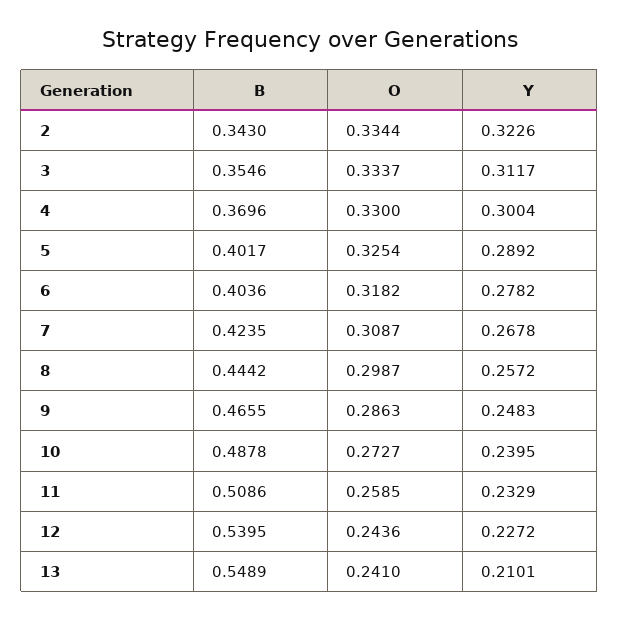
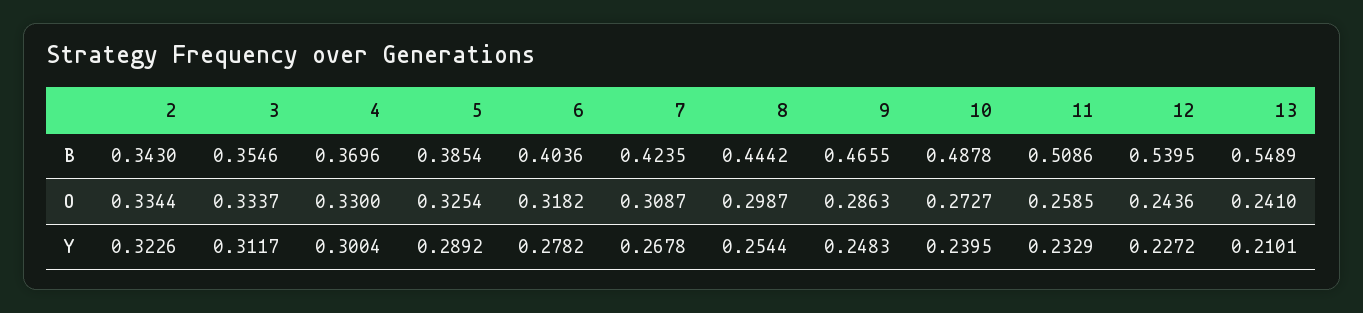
  {
    "B": {
      "2": 0.343,
      "3": 0.3546,
      "4": 0.3696,
-     "5": 0.4017,
+     "5": 0.3854,
      "6": 0.4036,
      "7": 0.4235,
      "8": 0.4442,
      "9": 0.4655,
      "10": 0.4878,
      "11": 0.5086,
      "12": 0.5395,
      "13": 0.5489
    },
    "O": {
      "2": 0.3344,
      "3": 0.3337,
      "4": 0.33,
      "5": 0.3254,
      "6": 0.3182,
      "7": 0.3087,
      "8": 0.2987,
      "9": 0.2863,
      "10": 0.2727,
      "11": 0.2585,
      "12": 0.2436,
      "13": 0.241
    },
    "Y": {
      "2": 0.3226,
      "3": 0.3117,
      "4": 0.3004,
      "5": 0.2892,
      "6": 0.2782,
      "7": 0.2678,
-     "8": 0.2572,
+     "8": 0.2544,
      "9": 0.2483,
      "10": 0.2395,
      "11": 0.2329,
      "12": 0.2272,
      "13": 0.2101
    }
  }

